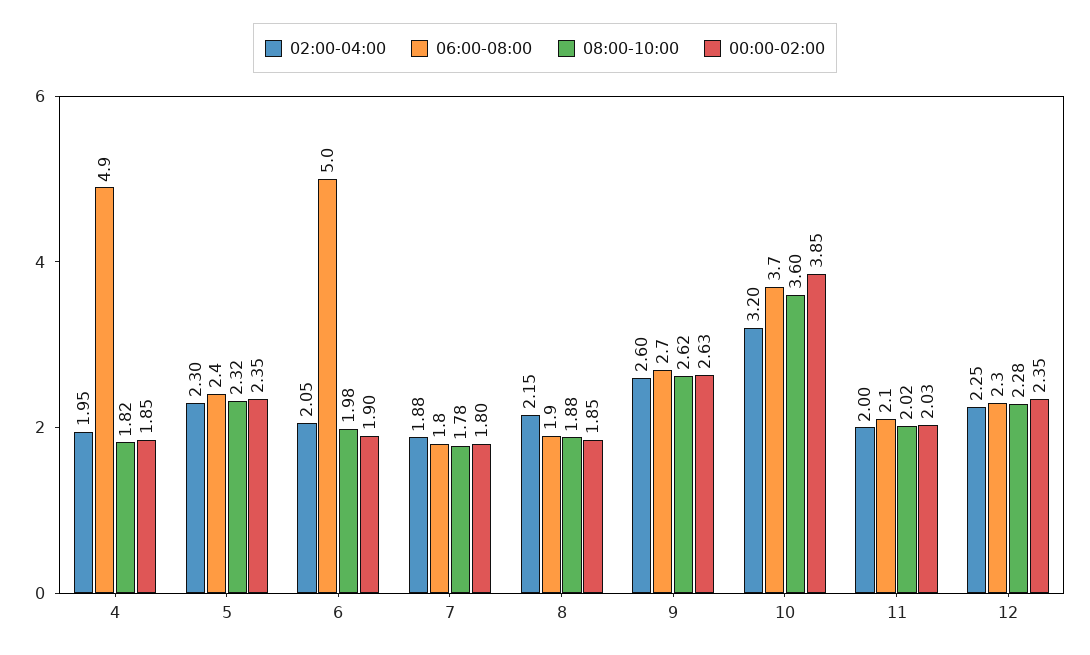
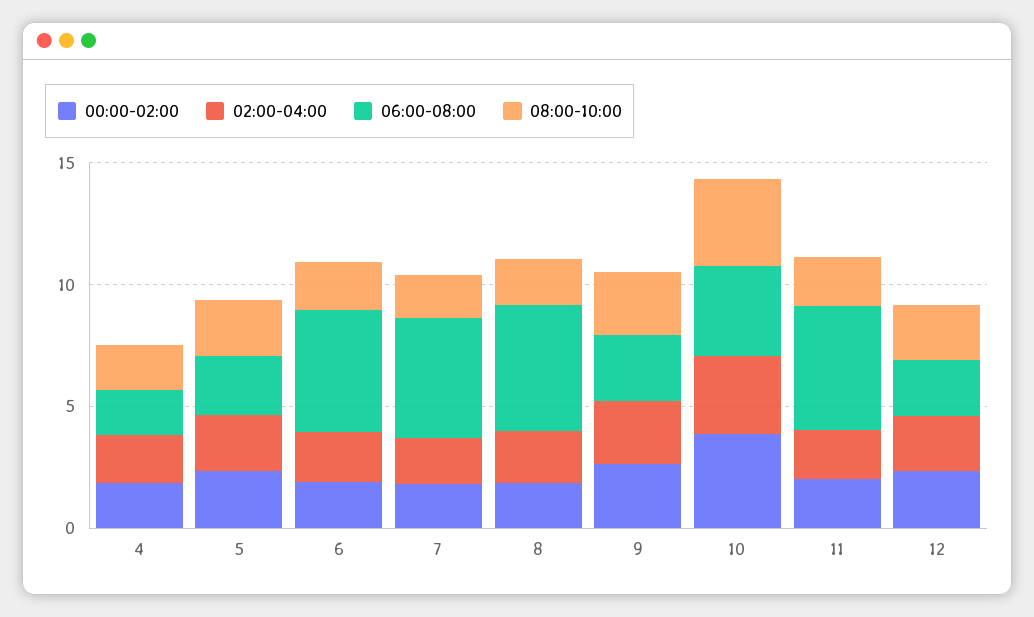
  {
    "02:00-04:00": {
      "4": 1.95,
      "5": 2.3,
      "6": 2.05,
      "7": 1.88,
      "8": 2.15,
      "9": 2.6,
      "10": 3.2,
      "11": 2,
      "12": 2.25
    },
    "06:00-08:00": {
-     "4": 4.9,
+     "4": 2,
      "5": 2.4,
      "6": 5,
-     "7": 1.8,
+     "7": 5,
-     "8": 1.9,
+     "8": 5,
      "9": 2.7,
      "10": 3.7,
-     "11": 2.1,
+     "11": 5,
      "12": 2.3
    },
    "08:00-10:00": {
      "4": 1.82,
      "5": 2.32,
      "6": 1.98,
      "7": 1.78,
      "8": 1.88,
      "9": 2.62,
      "10": 3.6,
      "11": 2.02,
      "12": 2.28
    },
    "00:00-02:00": {
      "4": 1.85,
      "5": 2.35,
      "6": 1.9,
      "7": 1.8,
      "8": 1.85,
      "9": 2.63,
      "10": 3.85,
      "11": 2.03,
      "12": 2.35
    }
  }

